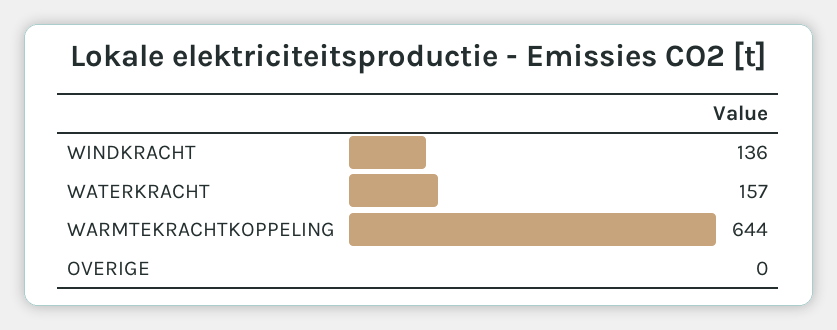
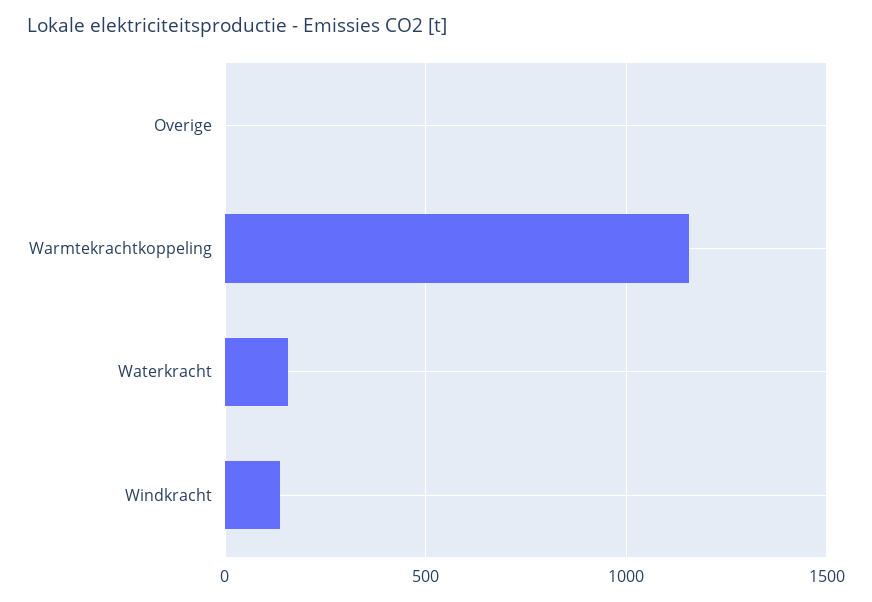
  {
    "WINDKRACHT": 136,
    "WATERKRACHT": 157,
-   "WARMTEKRACHTKOPPELING": 644,
+   "WARMTEKRACHTKOPPELING": 1150,
    "OVERIGE": 0
  }

